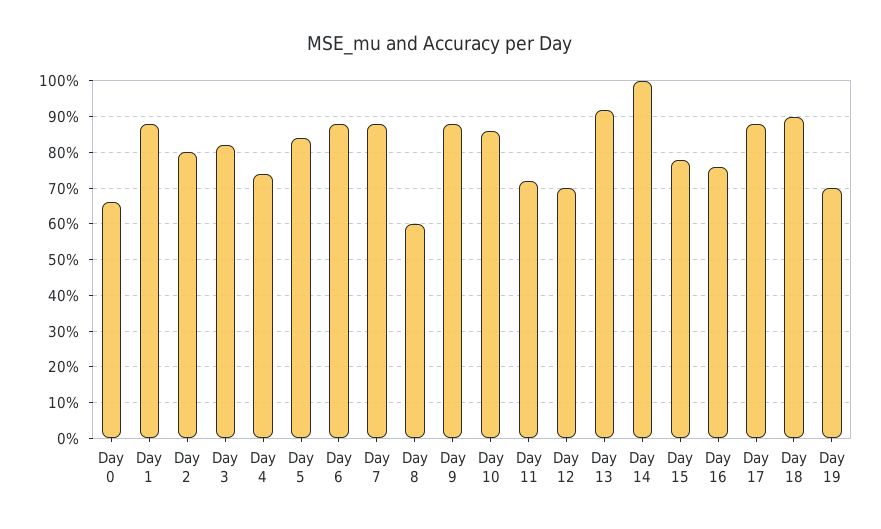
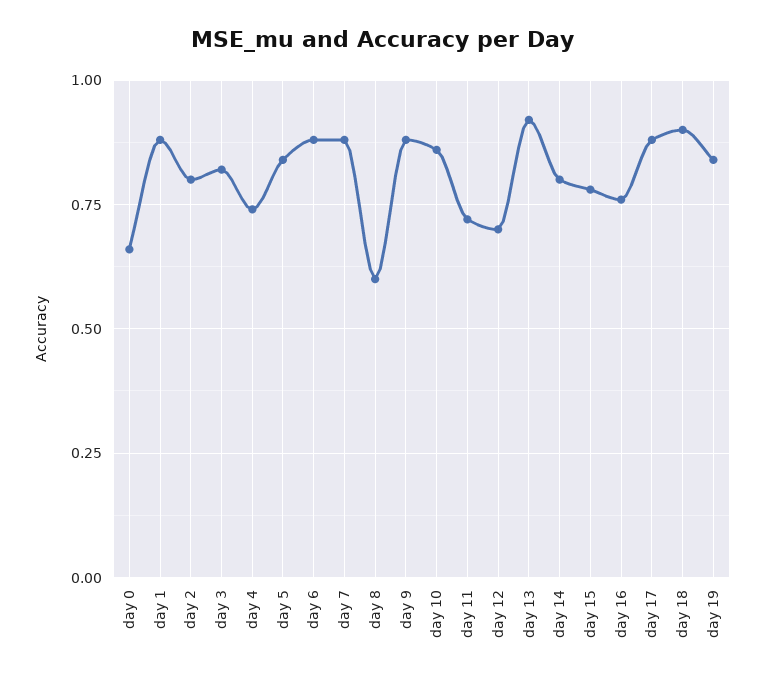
  {
    "Day 0": 0.65,
    "Day 1": 0.9,
    "Day 2": 0.8,
    "Day 3": 0.8,
    "Day 4": 0.75,
    "Day 5": 0.85,
    "Day 6": 0.9,
    "Day 7": 0.9,
    "Day 8": 0.6,
    "Day 9": 0.9,
    "Day 10": 0.85,
    "Day 11": 0.7,
    "Day 12": 0.7,
    "Day 13": 0.9,
-   "Day 14": 1,
+   "Day 14": 0.8,
    "Day 15": 0.8,
    "Day 16": 0.75,
    "Day 17": 0.9,
    "Day 18": 0.9,
-   "Day 19": 0.7
+   "Day 19": 0.85
  }

